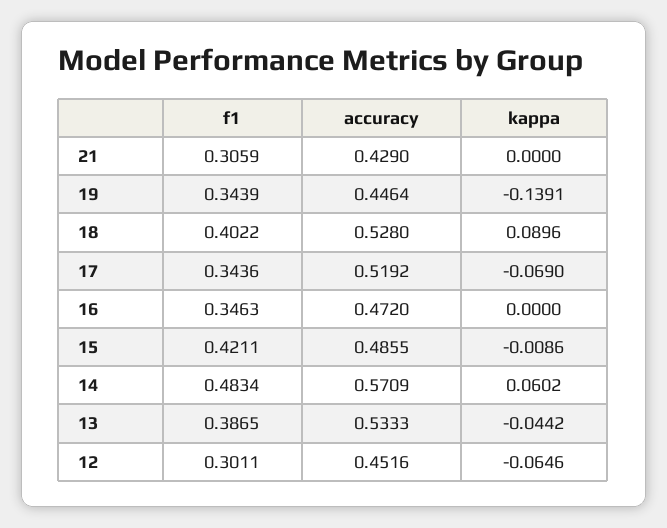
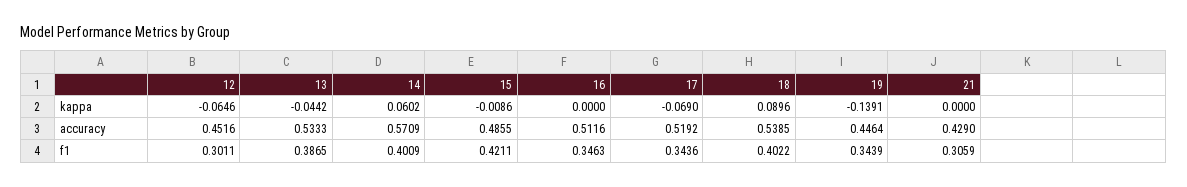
  {
    "f1": {
      "21": 0.3059,
      "19": 0.3439,
      "18": 0.4022,
      "17": 0.3436,
      "16": 0.3463,
      "15": 0.4211,
-     "14": 0.4834,
+     "14": 0.4009,
      "13": 0.3865,
      "12": 0.3011
    },
    "accuracy": {
      "21": 0.429,
      "19": 0.4464,
-     "18": 0.528,
+     "18": 0.5385,
      "17": 0.5192,
-     "16": 0.472,
+     "16": 0.5116,
      "15": 0.4855,
      "14": 0.5709,
      "13": 0.5333,
      "12": 0.4516
    },
    "kappa": {
      "21": 0,
      "19": -0.1391,
      "18": 0.0896,
      "17": -0.069,
      "16": 0,
      "15": -0.0086,
      "14": 0.0602,
      "13": -0.0442,
      "12": -0.0646
    }
  }

